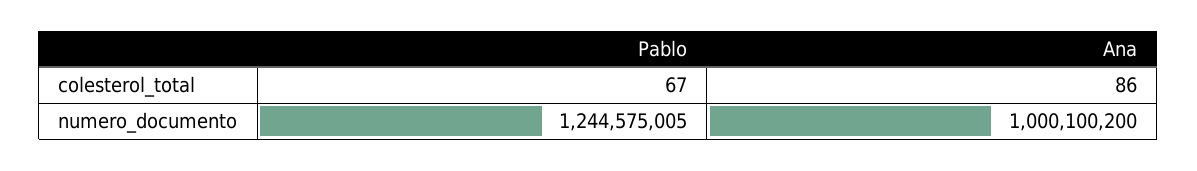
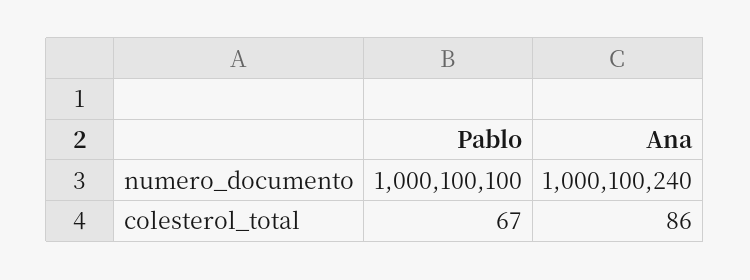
  {
    "Pablo": {
      "colesterol_total": 67,
-     "numero_documento": 1244575005
+     "numero_documento": 1000100100
    },
    "Ana": {
      "colesterol_total": 86,
-     "numero_documento": 1000100200
+     "numero_documento": 1000100240
    }
  }

